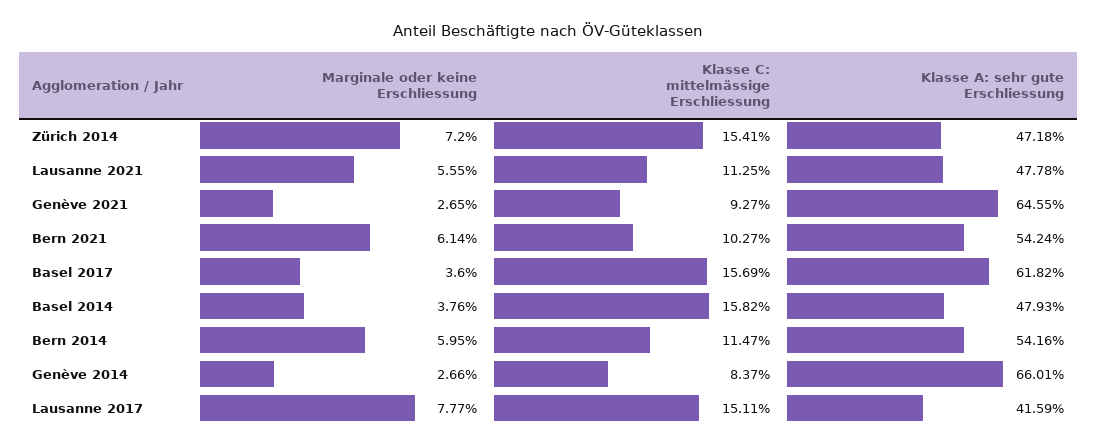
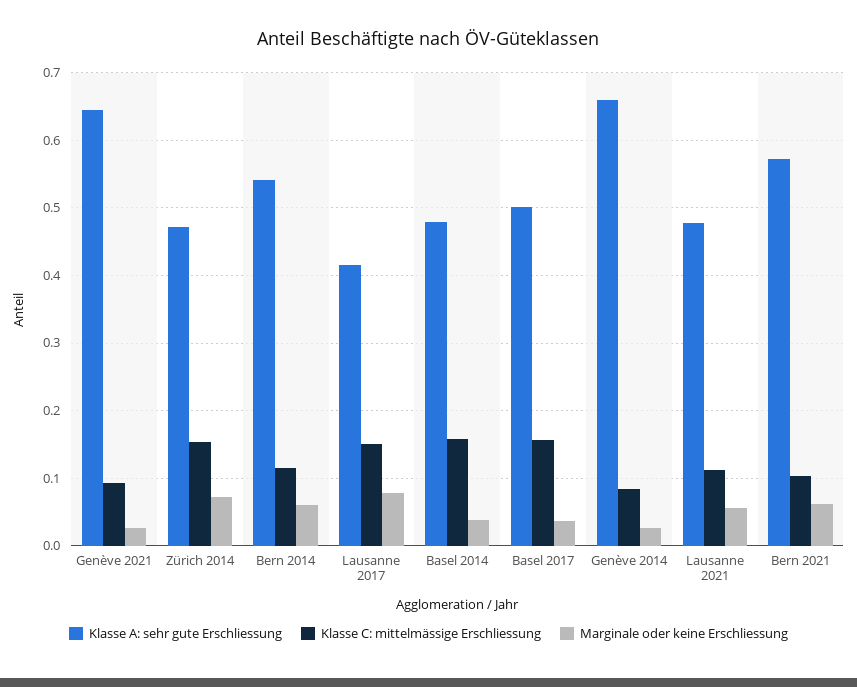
  {
    "Marginale oder keine Erschliessung": {
      "Zürich 2014": 0.072,
      "Lausanne 2021": 0.0555,
      "Genève 2021": 0.0265,
      "Bern 2021": 0.0614,
      "Basel 2017": 0.036,
      "Basel 2014": 0.0376,
      "Bern 2014": 0.0595,
      "Genève 2014": 0.0266,
      "Lausanne 2017": 0.0777
    },
    "Klasse C: mittelmässige Erschliessung": {
      "Zürich 2014": 0.1541,
      "Lausanne 2021": 0.1125,
      "Genève 2021": 0.0927,
      "Bern 2021": 0.1027,
      "Basel 2017": 0.1569,
      "Basel 2014": 0.1582,
      "Bern 2014": 0.1147,
      "Genève 2014": 0.0837,
      "Lausanne 2017": 0.1511
    },
    "Klasse A: sehr gute Erschliessung": {
      "Zürich 2014": 0.4718,
      "Lausanne 2021": 0.4778,
      "Genève 2021": 0.6455,
-     "Bern 2021": 0.5424,
+     "Bern 2021": 0.57,
-     "Basel 2017": 0.6182,
+     "Basel 2017": 0.5,
      "Basel 2014": 0.4793,
      "Bern 2014": 0.5416,
      "Genève 2014": 0.6601,
      "Lausanne 2017": 0.4159
    }
  }

